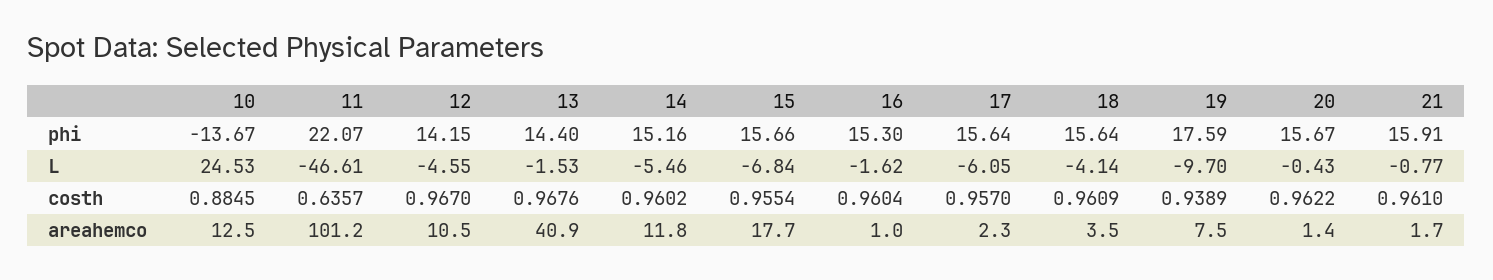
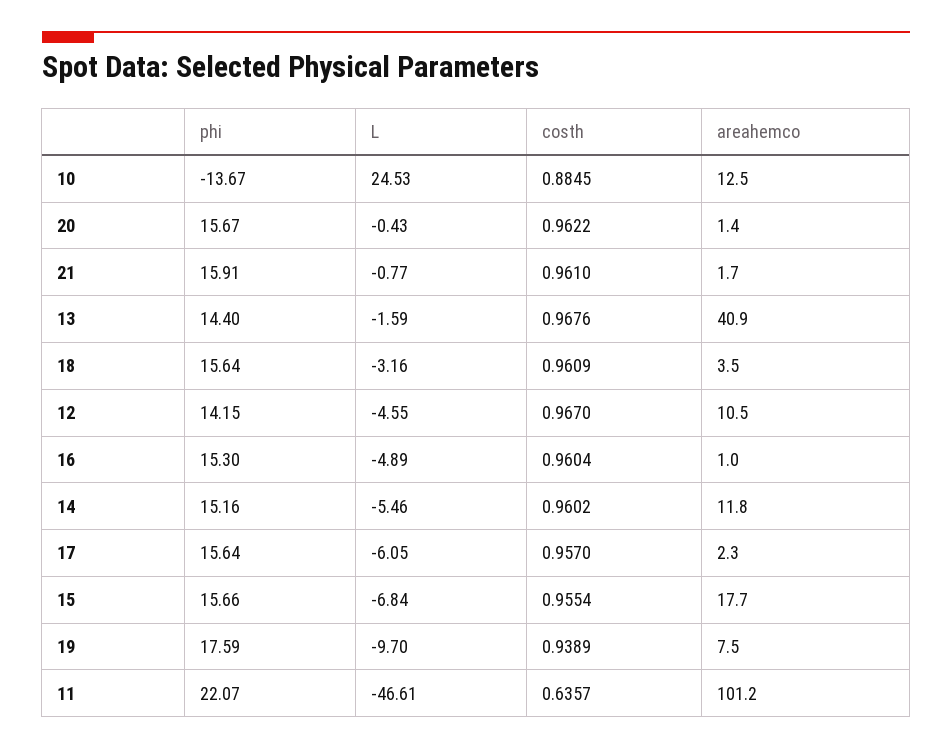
  {
    "10": {
      "phi": -13.67,
      "L": 24.53,
      "costh": 0.8845,
      "areahemco": 12.5
    },
    "11": {
      "phi": 22.07,
      "L": -46.61,
      "costh": 0.6357,
      "areahemco": 101.2
    },
    "12": {
      "phi": 14.15,
      "L": -4.55,
      "costh": 0.967,
      "areahemco": 10.5
    },
    "13": {
      "phi": 14.4,
-     "L": -1.53,
+     "L": -1.59,
      "costh": 0.9676,
      "areahemco": 40.9
    },
    "14": {
      "phi": 15.16,
      "L": -5.46,
      "costh": 0.9602,
      "areahemco": 11.8
    },
    "15": {
      "phi": 15.66,
      "L": -6.84,
      "costh": 0.9554,
      "areahemco": 17.7
    },
    "16": {
      "phi": 15.3,
-     "L": -1.62,
+     "L": -4.89,
      "costh": 0.9604,
      "areahemco": 1
    },
    "17": {
      "phi": 15.64,
      "L": -6.05,
      "costh": 0.957,
      "areahemco": 2.3
    },
    "18": {
      "phi": 15.64,
-     "L": -4.14,
+     "L": -3.16,
      "costh": 0.9609,
      "areahemco": 3.5
    },
    "19": {
      "phi": 17.59,
      "L": -9.7,
      "costh": 0.9389,
      "areahemco": 7.5
    },
    "20": {
      "phi": 15.67,
      "L": -0.43,
      "costh": 0.9622,
      "areahemco": 1.4
    },
    "21": {
      "phi": 15.91,
      "L": -0.77,
      "costh": 0.961,
      "areahemco": 1.7
    }
  }

